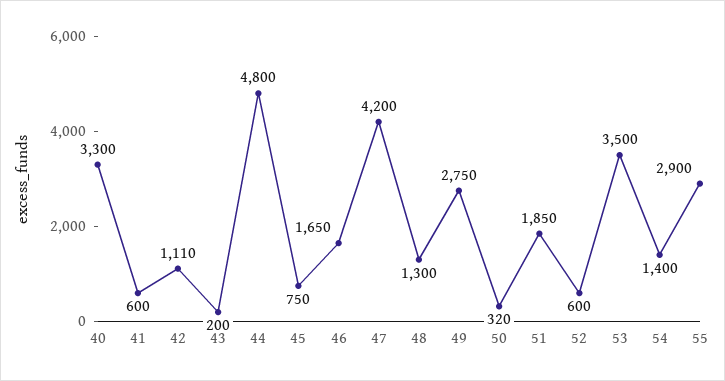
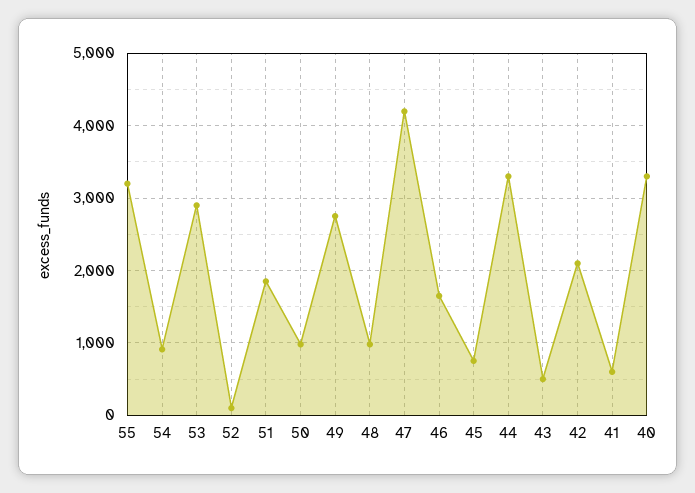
  {
    "40": 3300,
    "41": 600,
-   "42": 1110,
+   "42": 2100,
-   "43": 200,
+   "43": 500,
-   "44": 4800,
+   "44": 3300,
    "45": 750,
    "46": 1650,
    "47": 4200,
-   "48": 1300,
+   "48": 1000,
    "49": 2750,
-   "50": 320,
+   "50": 1000,
    "51": 1850,
-   "52": 600,
+   "52": 100,
-   "53": 3500,
+   "53": 2900,
-   "54": 1400,
+   "54": 900,
-   "55": 2900
+   "55": 3200
  }

